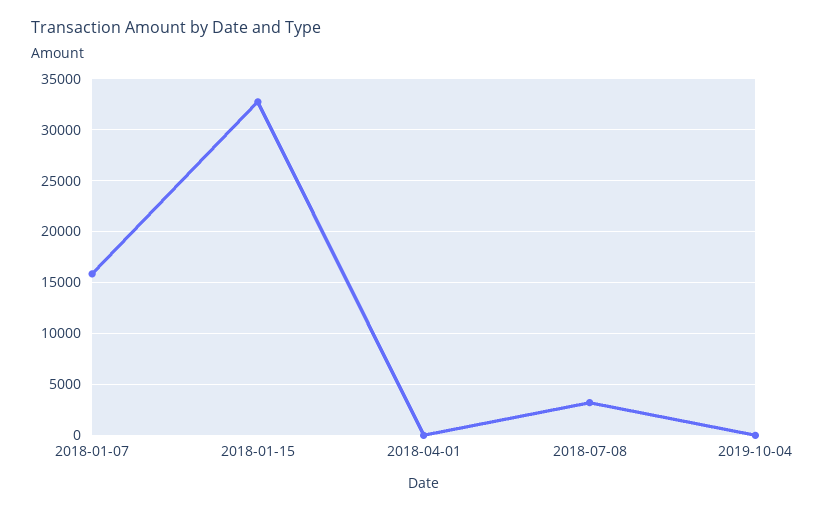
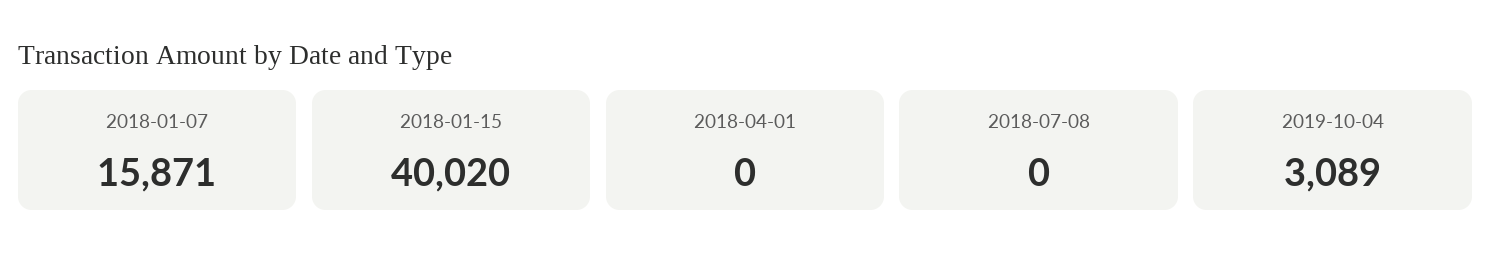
  {
    "2018-01-07": 15871,
-   "2018-01-15": 33000,
+   "2018-01-15": 40020,
    "2018-04-01": 0,
-   "2018-07-08": 3000,
+   "2018-07-08": 0,
-   "2019-10-04": 0
+   "2019-10-04": 3089
  }

